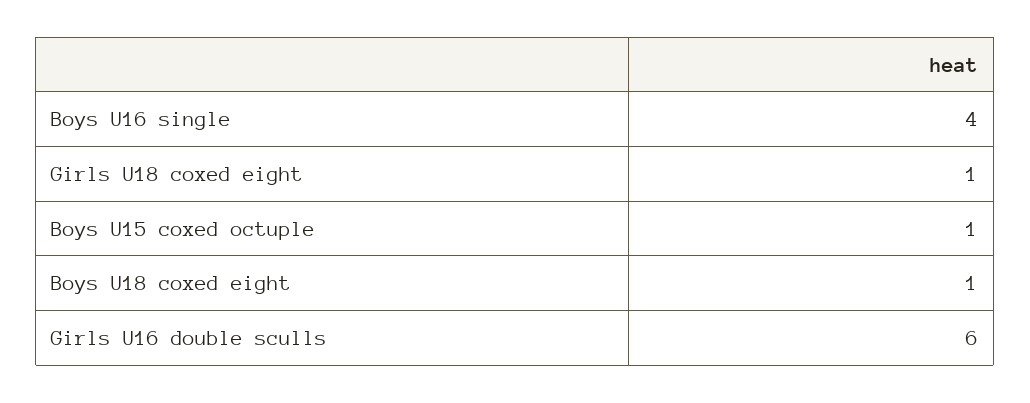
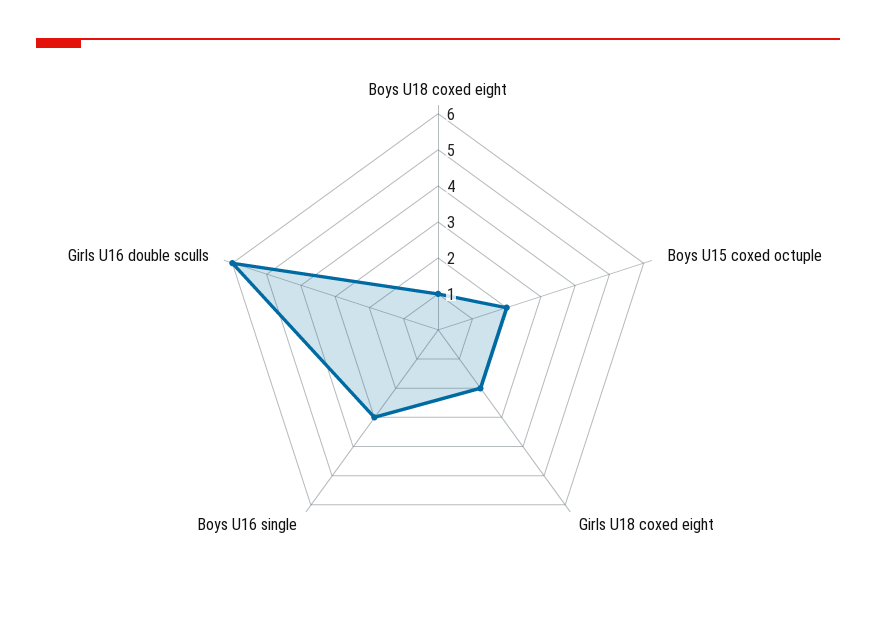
  {
-   "Boys U16 single": 4,
+   "Boys U16 single": 3,
-   "Girls U18 coxed eight": 1,
+   "Girls U18 coxed eight": 2,
-   "Boys U15 coxed octuple": 1,
+   "Boys U15 coxed octuple": 2,
    "Boys U18 coxed eight": 1,
    "Girls U16 double sculls": 6
  }

